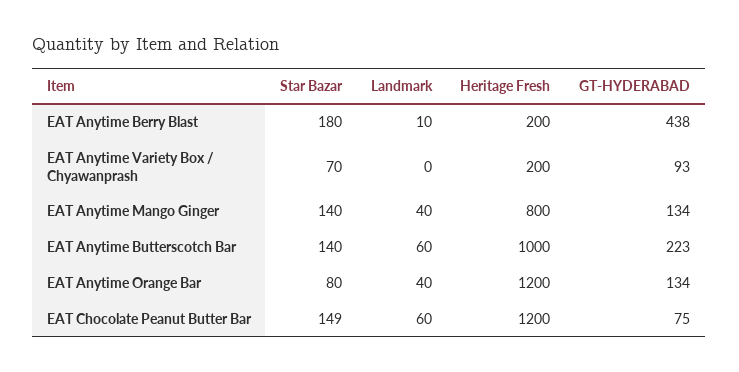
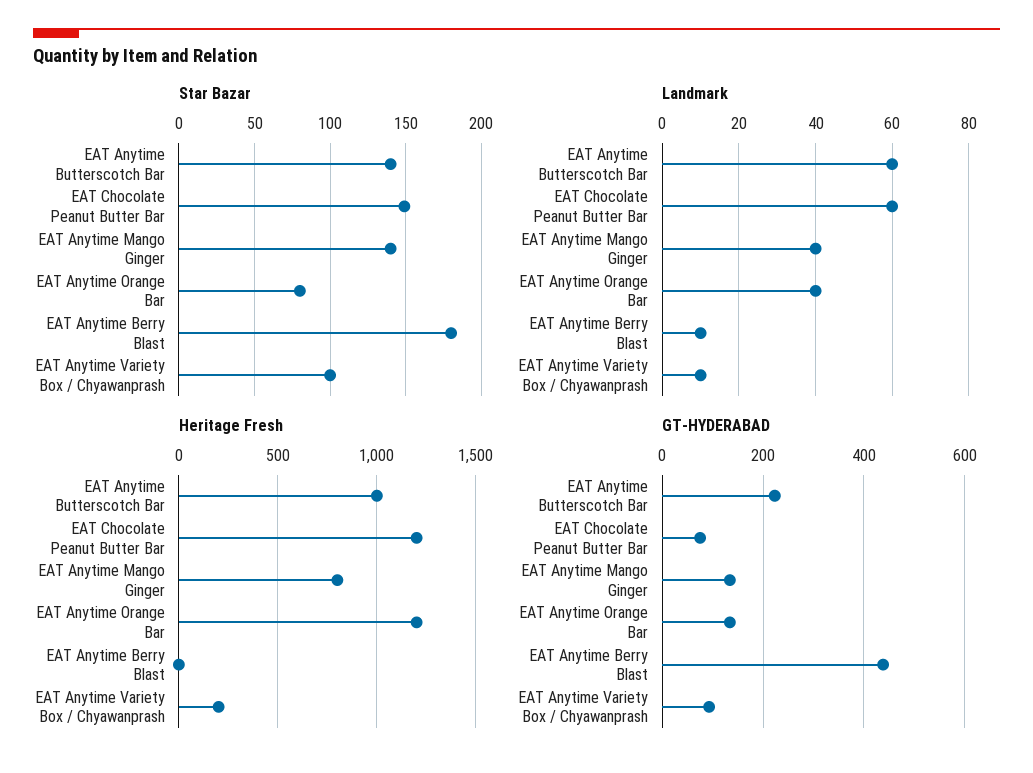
  {
    "Star Bazar": {
      "EAT Anytime Berry Blast": 180,
-     "EAT Anytime Variety Box / Chyawanprash": 70,
+     "EAT Anytime Variety Box / Chyawanprash": 100,
      "EAT Anytime Mango Ginger": 140,
      "EAT Anytime Butterscotch Bar": 140,
      "EAT Anytime Orange Bar": 80,
      "EAT Chocolate Peanut Butter Bar": 149
    },
    "Landmark": {
      "EAT Anytime Berry Blast": 10,
-     "EAT Anytime Variety Box / Chyawanprash": 0,
+     "EAT Anytime Variety Box / Chyawanprash": 10,
      "EAT Anytime Mango Ginger": 40,
      "EAT Anytime Butterscotch Bar": 60,
      "EAT Anytime Orange Bar": 40,
      "EAT Chocolate Peanut Butter Bar": 60
    },
    "Heritage Fresh": {
-     "EAT Anytime Berry Blast": 200,
+     "EAT Anytime Berry Blast": 0,
      "EAT Anytime Variety Box / Chyawanprash": 200,
      "EAT Anytime Mango Ginger": 800,
      "EAT Anytime Butterscotch Bar": 1000,
      "EAT Anytime Orange Bar": 1200,
      "EAT Chocolate Peanut Butter Bar": 1200
    },
    "GT-HYDERABAD": {
      "EAT Anytime Berry Blast": 438,
      "EAT Anytime Variety Box / Chyawanprash": 93,
      "EAT Anytime Mango Ginger": 134,
      "EAT Anytime Butterscotch Bar": 223,
      "EAT Anytime Orange Bar": 134,
      "EAT Chocolate Peanut Butter Bar": 75
    }
  }

